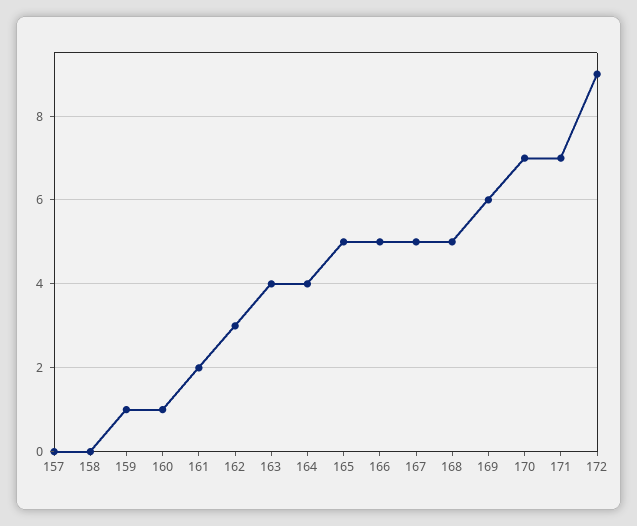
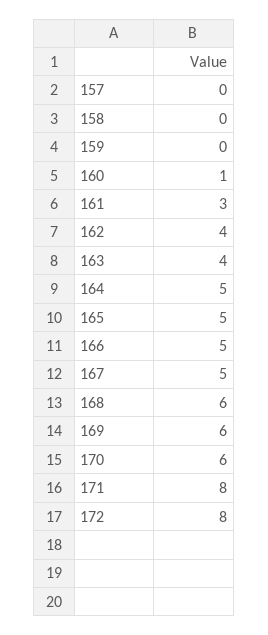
  {
    "157": 0,
    "158": 0,
-   "159": 1,
+   "159": 0,
    "160": 1,
-   "161": 2,
+   "161": 3,
-   "162": 3,
+   "162": 4,
    "163": 4,
-   "164": 4,
+   "164": 5,
    "165": 5,
    "166": 5,
    "167": 5,
-   "168": 5,
+   "168": 6,
    "169": 6,
-   "170": 7,
+   "170": 6,
-   "171": 7,
+   "171": 8,
-   "172": 9
+   "172": 8
  }

